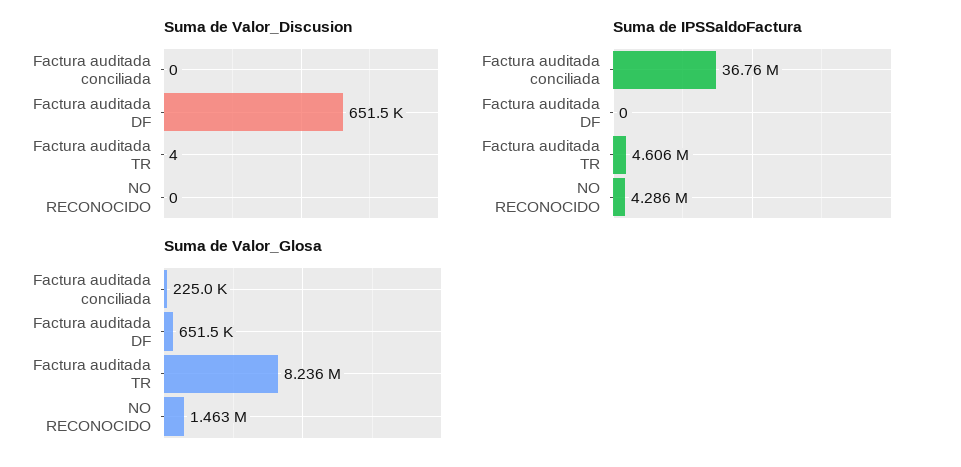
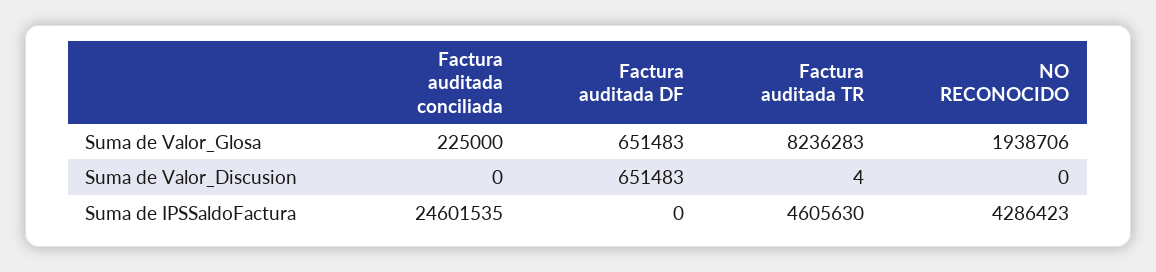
  {
    "Suma de Valor_Discusion": {
      "Factura auditada conciliada": 0,
      "Factura auditada DF": 651483,
      "Factura auditada TR": 4,
      "NO RECONOCIDO": 0
    },
    "Suma de IPSSaldoFactura": {
-     "Factura auditada conciliada": 36760000,
+     "Factura auditada conciliada": 24601535,
      "Factura auditada DF": 0,
      "Factura auditada TR": 4605630,
      "NO RECONOCIDO": 4286423
    },
    "Suma de Valor_Glosa": {
      "Factura auditada conciliada": 225000,
      "Factura auditada DF": 651483,
      "Factura auditada TR": 8236283,
-     "NO RECONOCIDO": 1463000
+     "NO RECONOCIDO": 1938706
    }
  }

